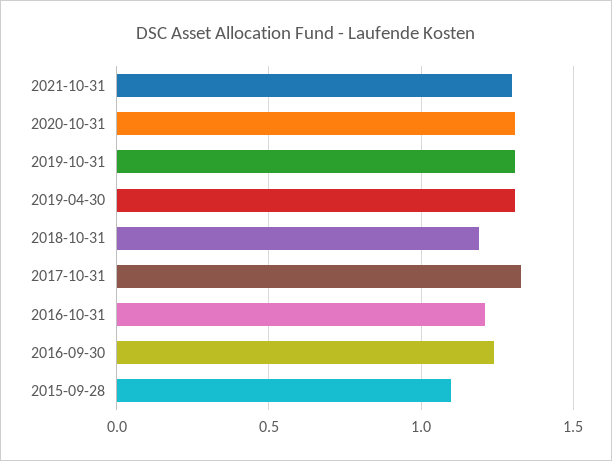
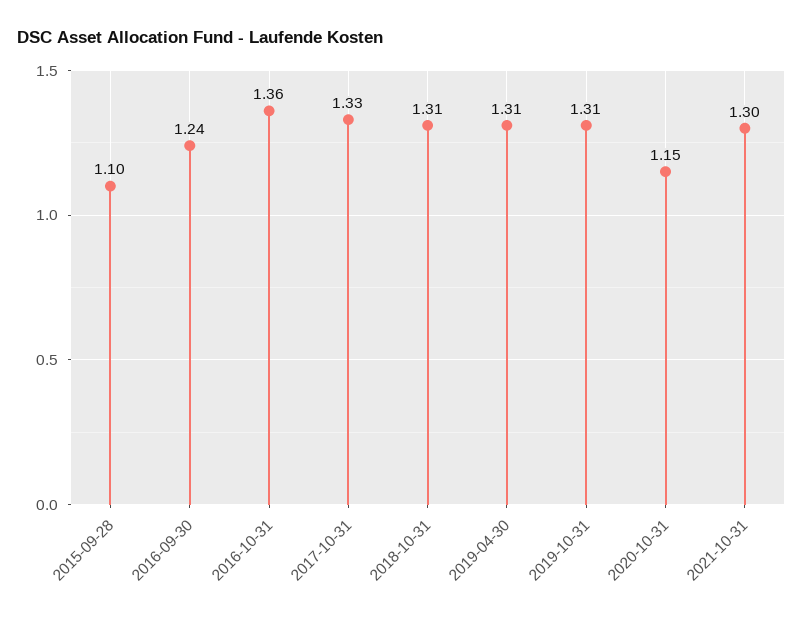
  {
    "2021-10-31": 1.3,
-   "2020-10-31": 1.3,
+   "2020-10-31": 1.15,
    "2019-10-31": 1.31,
    "2019-04-30": 1.31,
-   "2018-10-31": 1.2,
+   "2018-10-31": 1.31,
    "2017-10-31": 1.33,
-   "2016-10-31": 1.2,
+   "2016-10-31": 1.36,
    "2016-09-30": 1.24,
    "2015-09-28": 1.1
  }

